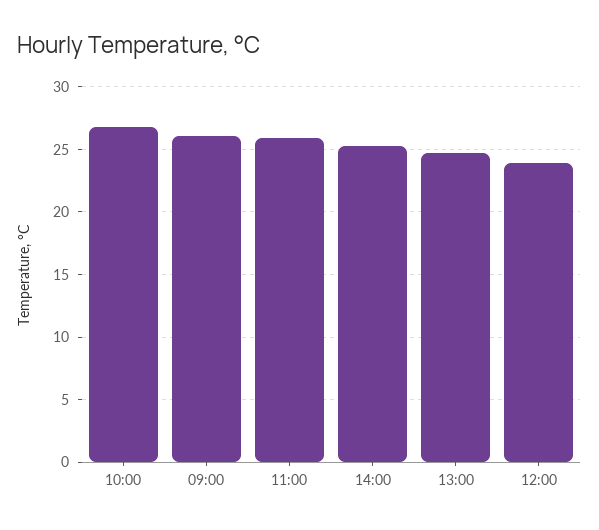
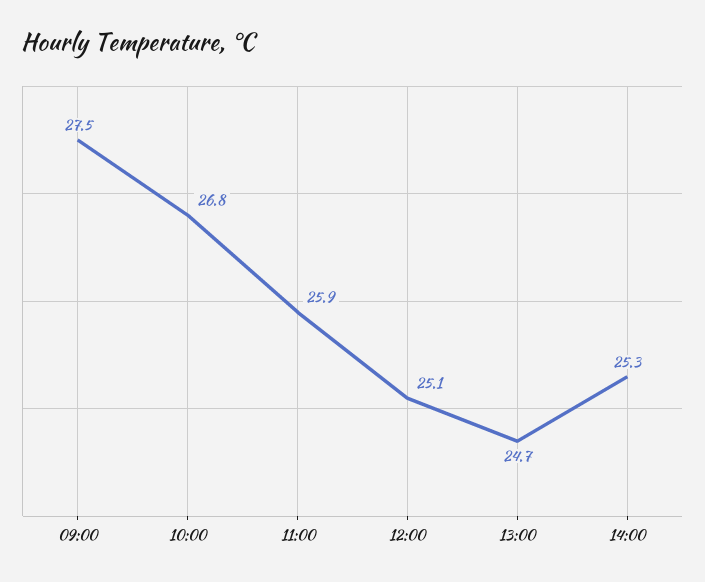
  {
    "10:00": 26.8,
-   "09:00": 26,
+   "09:00": 27.5,
    "11:00": 25.9,
    "14:00": 25.3,
    "13:00": 24.7,
-   "12:00": 24
+   "12:00": 25.1
  }

